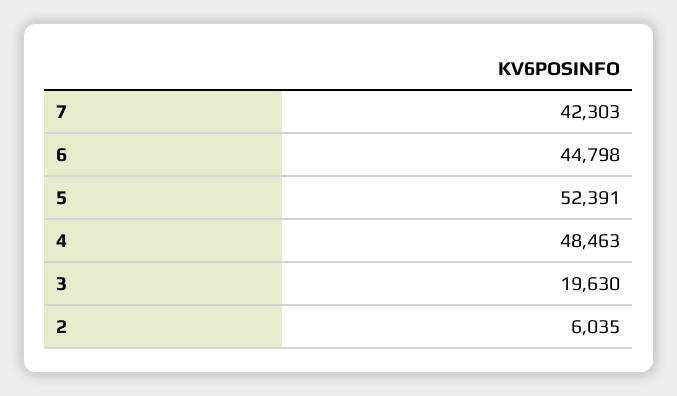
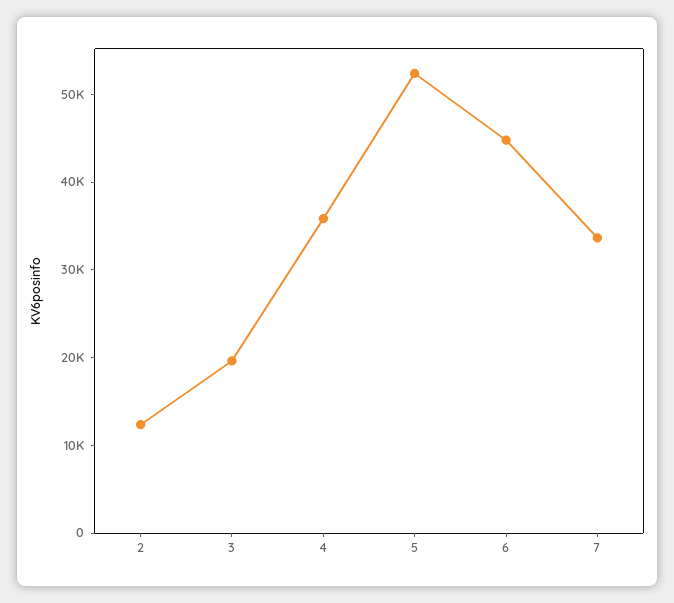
  {
-   "7": 42303,
+   "7": 34000,
    "6": 44798,
    "5": 52391,
-   "4": 48463,
+   "4": 36000,
    "3": 19630,
-   "2": 6035
+   "2": 12000
  }

